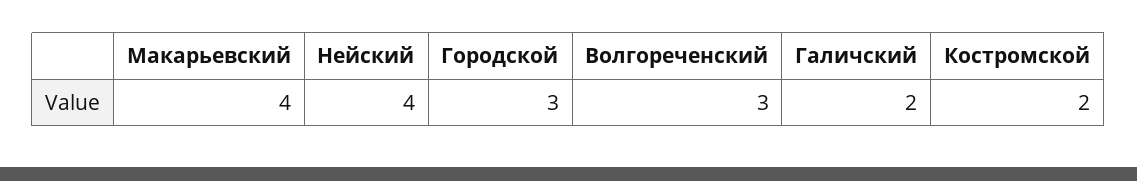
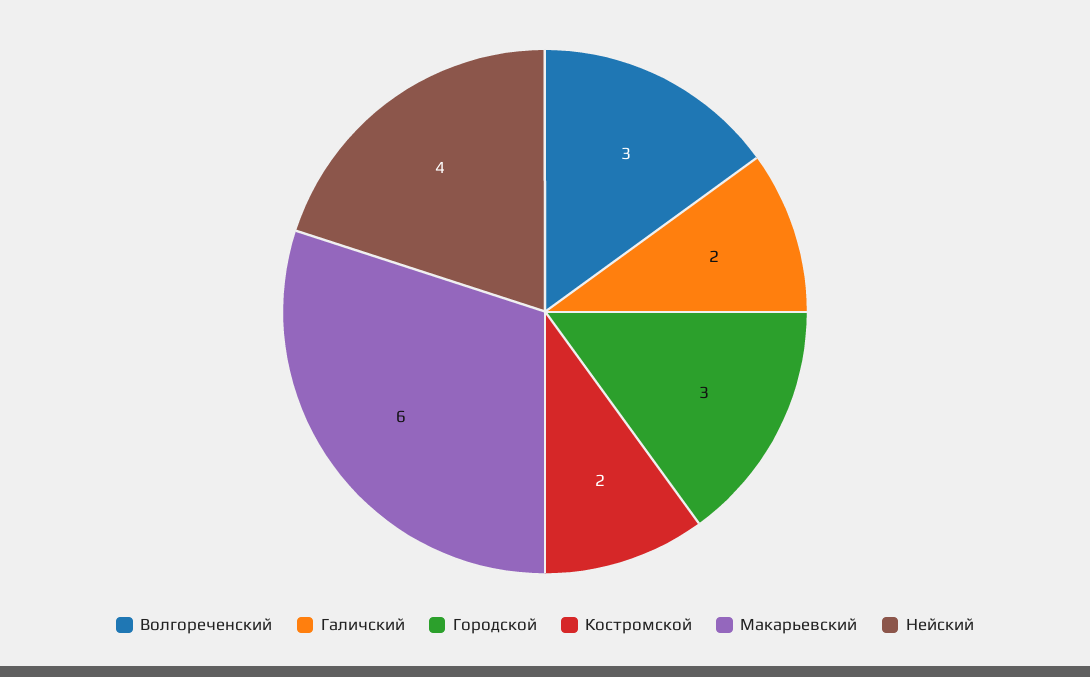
  {
-   "Макарьевский": 4,
+   "Макарьевский": 6,
    "Нейский": 4,
    "Городской": 3,
    "Волгореченский": 3,
    "Галичский": 2,
    "Костромской": 2
  }

